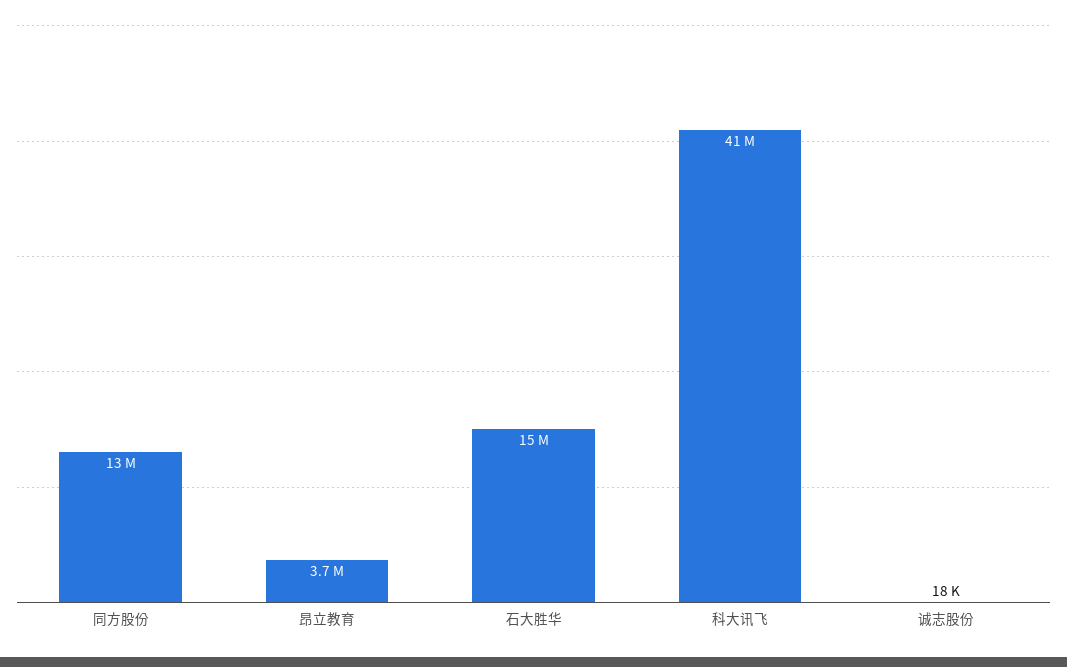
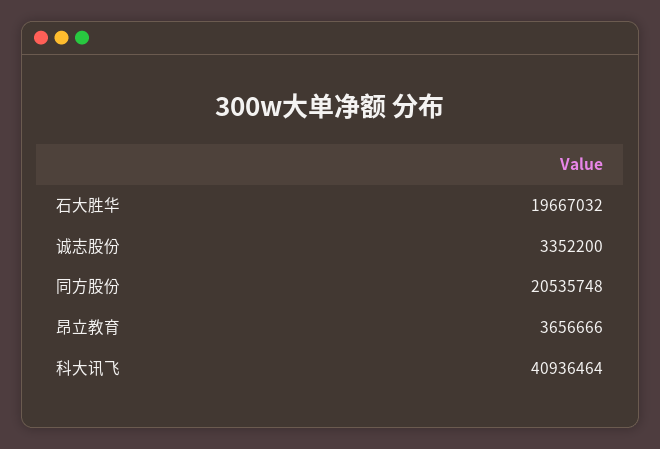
  {
-   "同方股份": 13000000,
+   "同方股份": 20535748,
    "昂立教育": 3656666,
-   "石大胜华": 15000000,
+   "石大胜华": 19667032,
    "科大讯飞": 40936464,
-   "诚志股份": 18000
+   "诚志股份": 3352200
  }

